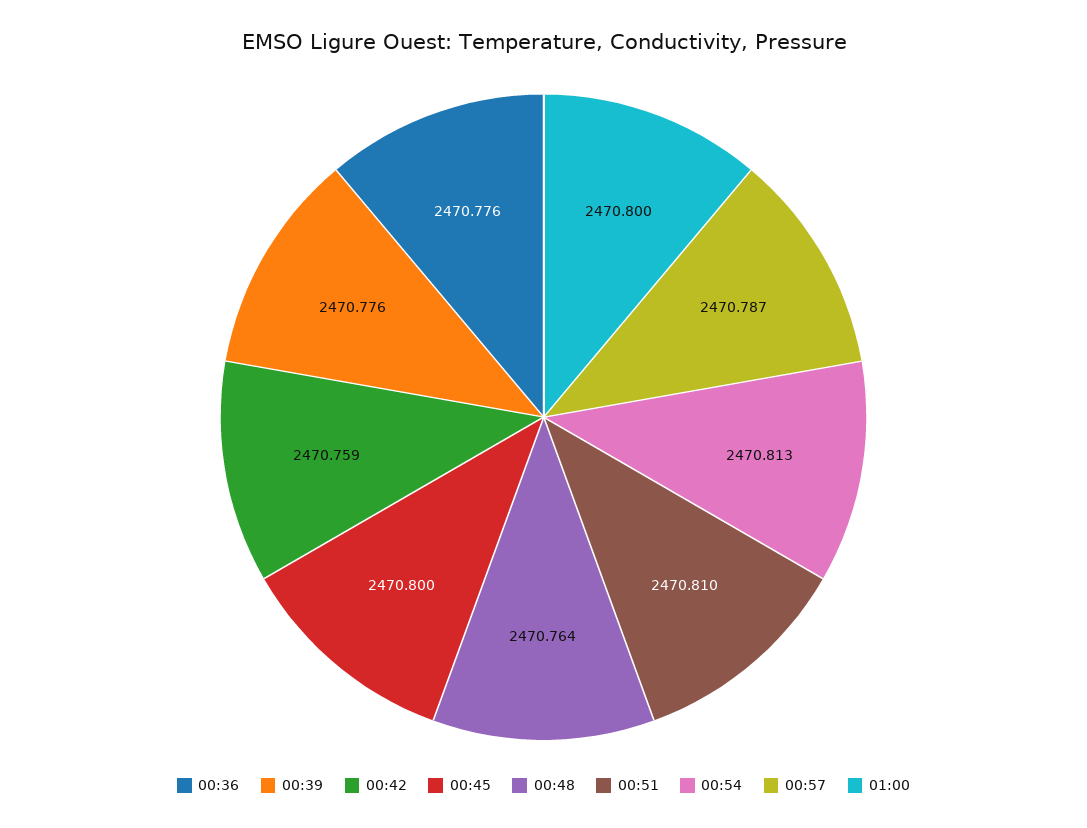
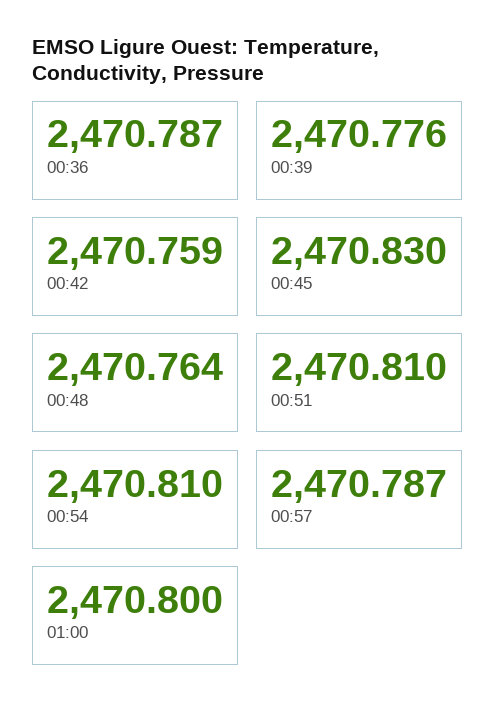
  {
-   "00:36": 2470.776,
+   "00:36": 2470.787,
    "00:39": 2470.776,
    "00:42": 2470.759,
-   "00:45": 2470.8,
+   "00:45": 2470.83,
    "00:48": 2470.764,
    "00:51": 2470.81,
-   "00:54": 2470.813,
+   "00:54": 2470.81,
    "00:57": 2470.787,
    "01:00": 2470.8
  }

